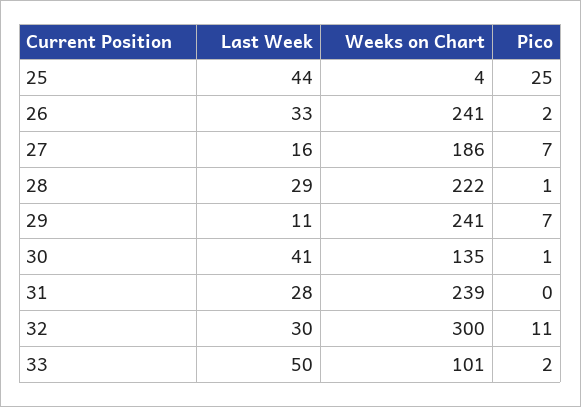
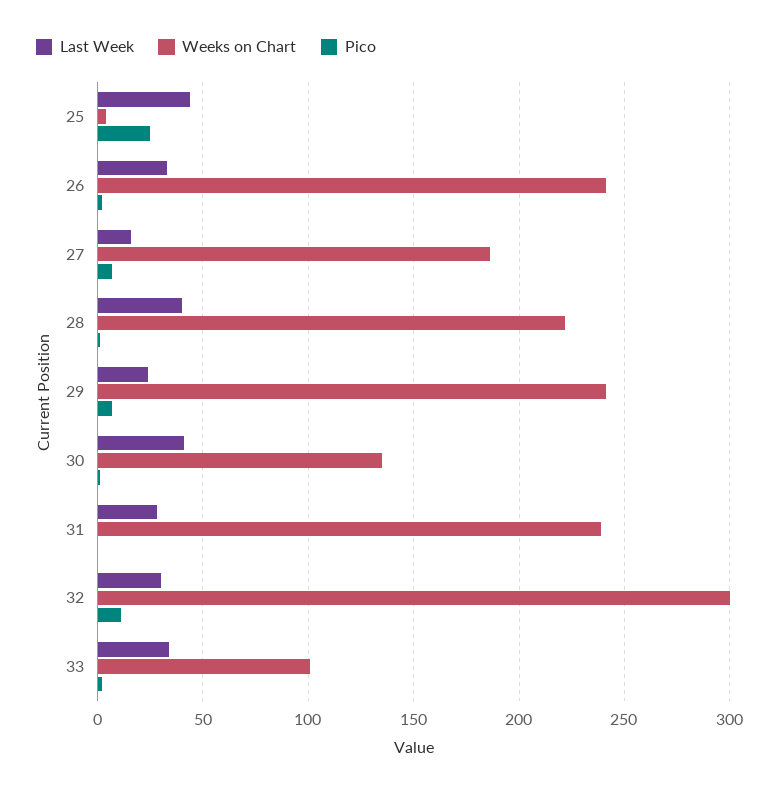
  {
    "Last Week": {
      "25": 44,
      "26": 33,
      "27": 16,
-     "28": 29,
+     "28": 40,
-     "29": 11,
+     "29": 25,
      "30": 41,
      "31": 28,
      "32": 30,
-     "33": 50
+     "33": 35
    },
    "Weeks on Chart": {
      "25": 4,
      "26": 241,
      "27": 186,
      "28": 222,
      "29": 241,
      "30": 135,
      "31": 239,
      "32": 300,
      "33": 101
    },
    "Pico": {
      "25": 25,
      "26": 2,
      "27": 7,
      "28": 1,
      "29": 7,
      "30": 1,
      "31": 0,
      "32": 11,
      "33": 2
    }
  }

